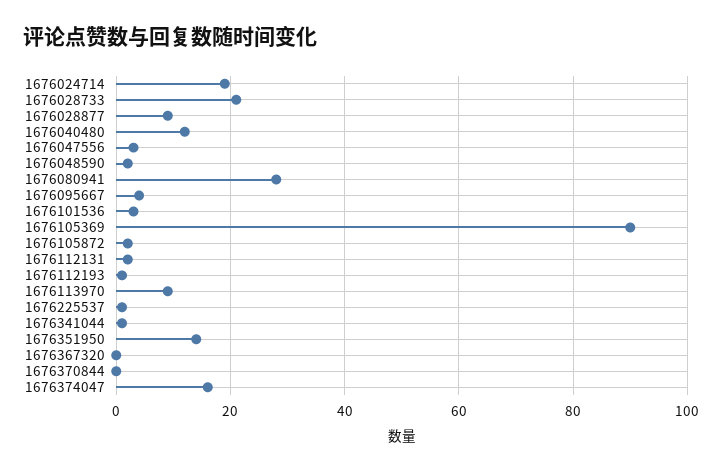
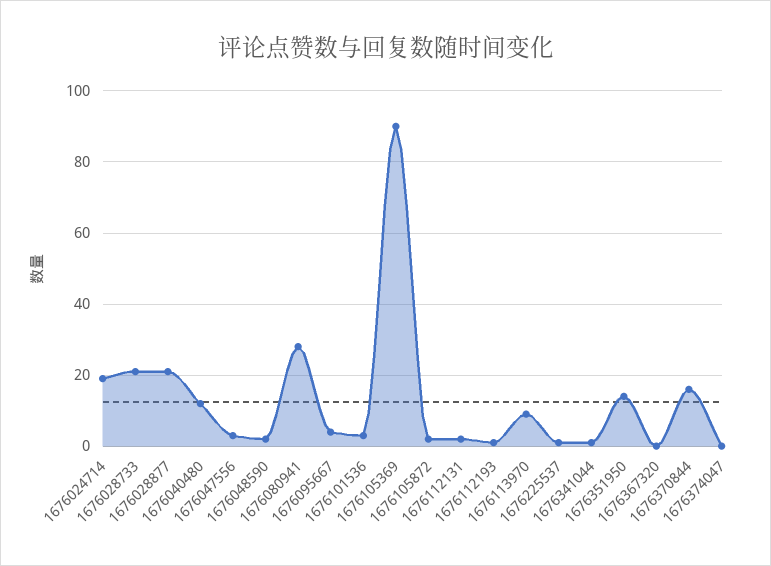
  {
    "1676024714": 20,
    "1676028733": 20,
-   "1676028877": 10,
+   "1676028877": 20,
    "1676040480": 10,
    "1676047556": 5,
    "1676048590": 0,
    "1676080941": 30,
    "1676095667": 5,
    "1676101536": 5,
    "1676105369": 90,
    "1676105872": 0,
    "1676112131": 0,
    "1676112193": 0,
    "1676113970": 10,
    "1676225537": 0,
    "1676341044": 0,
    "1676351950": 15,
    "1676367320": 0,
-   "1676370844": 0,
+   "1676370844": 15,
-   "1676374047": 15
+   "1676374047": 0
  }

